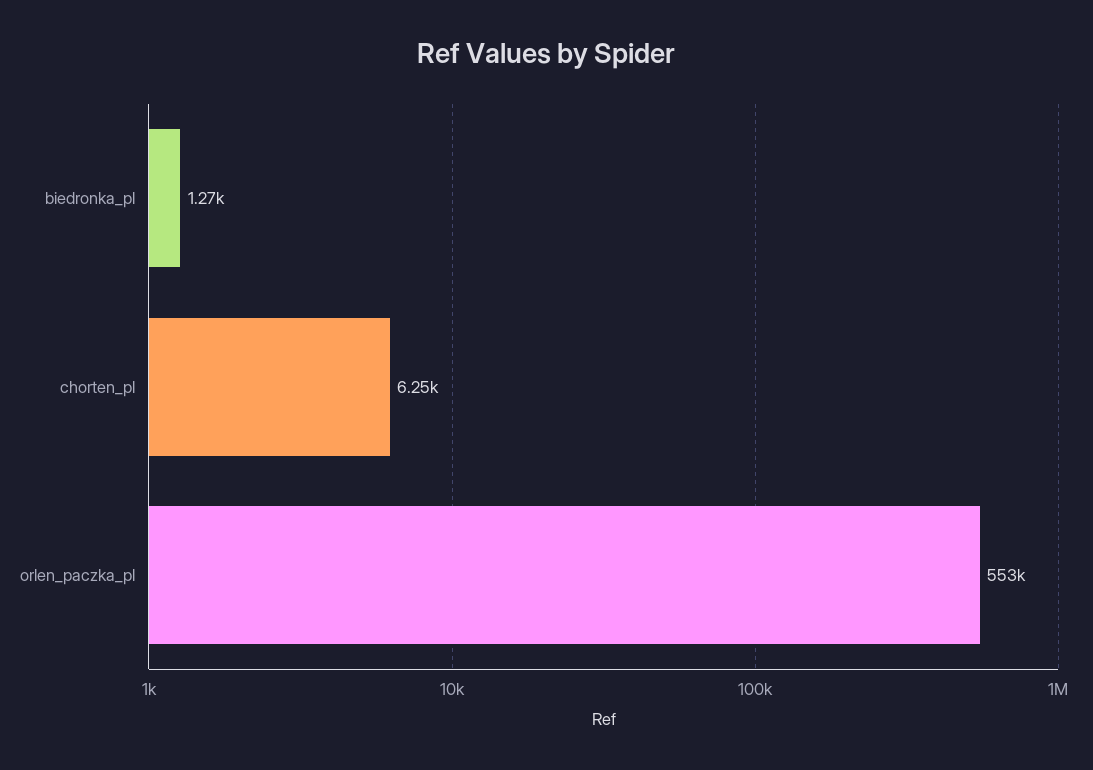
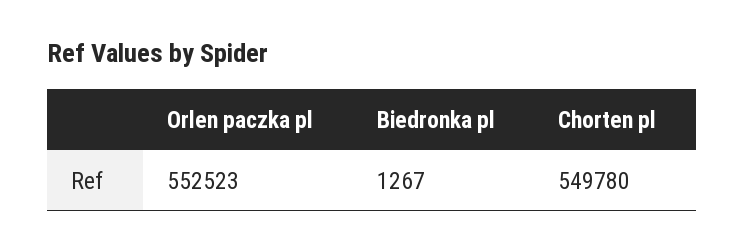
  {
    "biedronka_pl": 1267,
-   "chorten_pl": 6250,
+   "chorten_pl": 549780,
    "orlen_paczka_pl": 552523
  }

